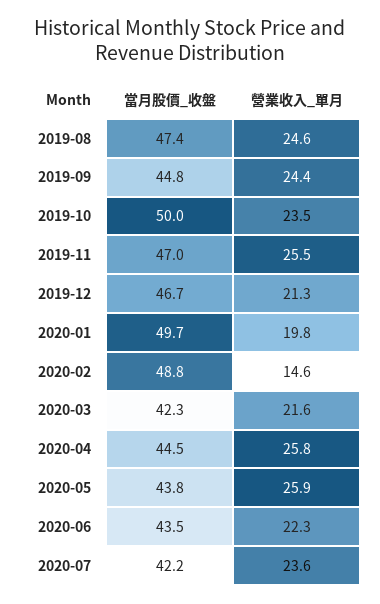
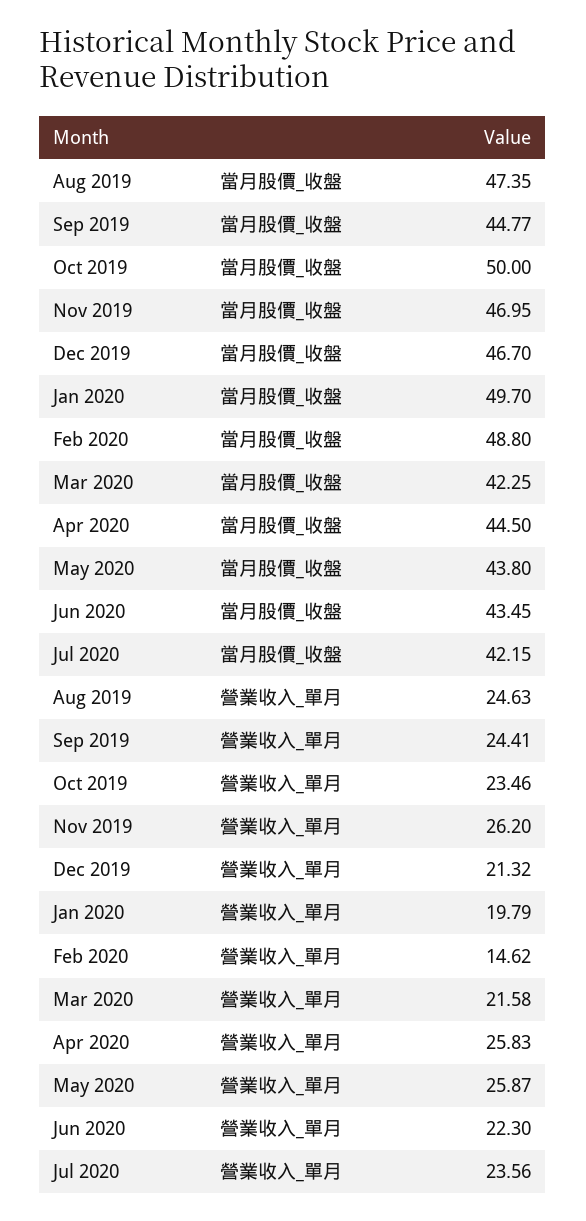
  {
    "當月股價_收盤": {
      "2019-08": 47.35,
      "2019-09": 44.77,
      "2019-10": 50,
      "2019-11": 46.95,
      "2019-12": 46.7,
      "2020-01": 49.7,
      "2020-02": 48.8,
      "2020-03": 42.25,
      "2020-04": 44.5,
      "2020-05": 43.8,
      "2020-06": 43.45,
      "2020-07": 42.15
    },
    "營業收入_單月": {
      "2019-08": 24.63,
      "2019-09": 24.41,
      "2019-10": 23.46,
-     "2019-11": 25.5,
+     "2019-11": 26.2,
      "2019-12": 21.32,
      "2020-01": 19.79,
      "2020-02": 14.62,
      "2020-03": 21.58,
      "2020-04": 25.83,
      "2020-05": 25.87,
      "2020-06": 22.3,
      "2020-07": 23.56
    }
  }

